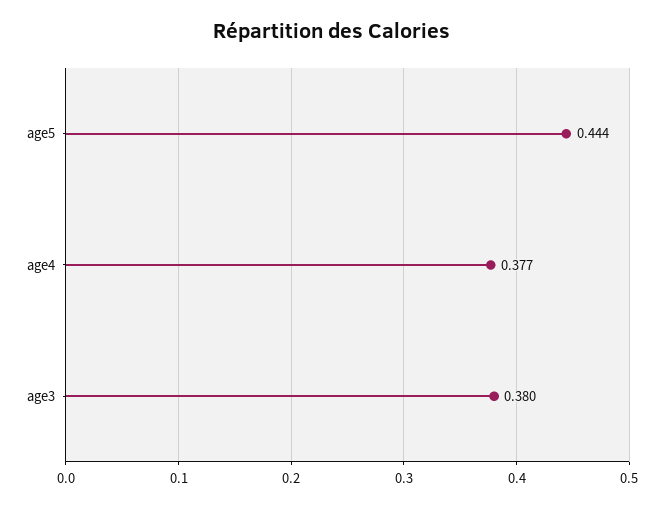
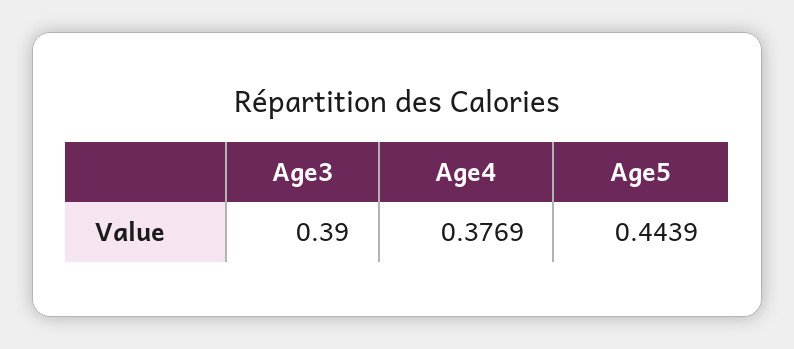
  {
    "age5": 0.4439,
    "age4": 0.3769,
-   "age3": 0.38
+   "age3": 0.39
  }

